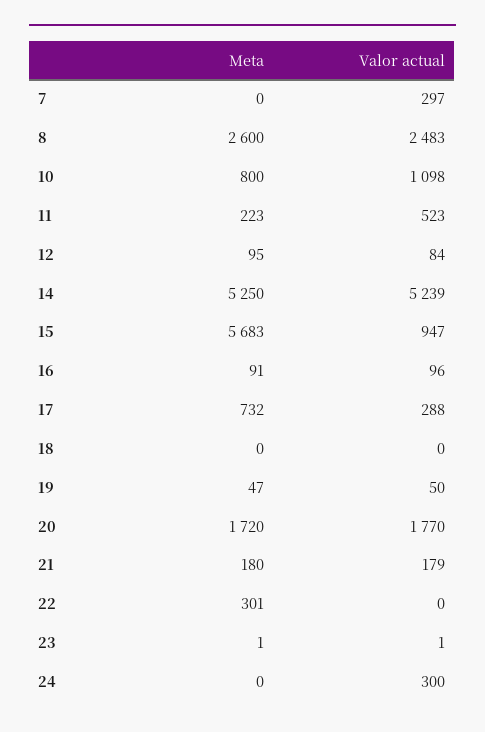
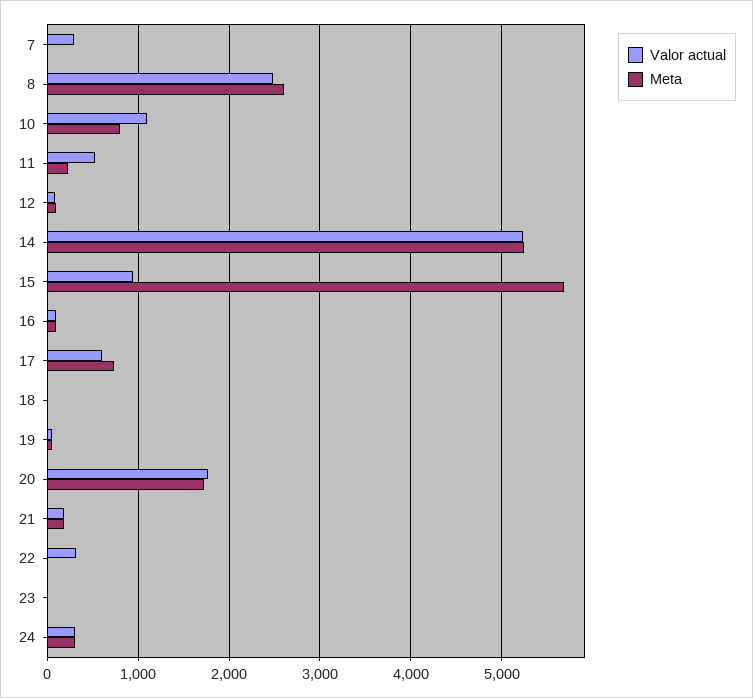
  {
    "Meta": {
      "7": 0,
      "8": 2600,
      "10": 800,
      "11": 223,
      "12": 95,
      "14": 5250,
      "15": 5683,
      "16": 91,
      "17": 732,
      "18": 0,
      "19": 47,
      "20": 1720,
      "21": 180,
-     "22": 301,
+     "22": 0,
      "23": 1,
-     "24": 0
+     "24": 300
    },
    "Valor actual": {
      "7": 297,
      "8": 2483,
      "10": 1098,
      "11": 523,
      "12": 84,
      "14": 5239,
      "15": 947,
      "16": 96,
-     "17": 288,
+     "17": 600,
      "18": 0,
      "19": 50,
      "20": 1770,
      "21": 179,
-     "22": 0,
+     "22": 300,
      "23": 1,
      "24": 300
    }
  }

